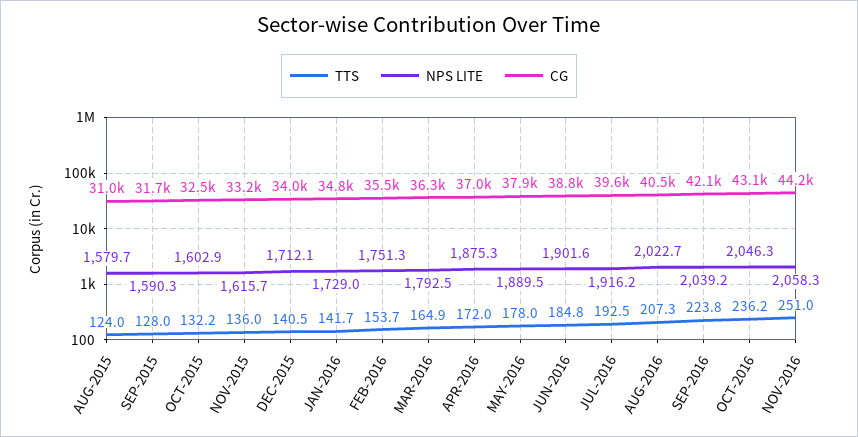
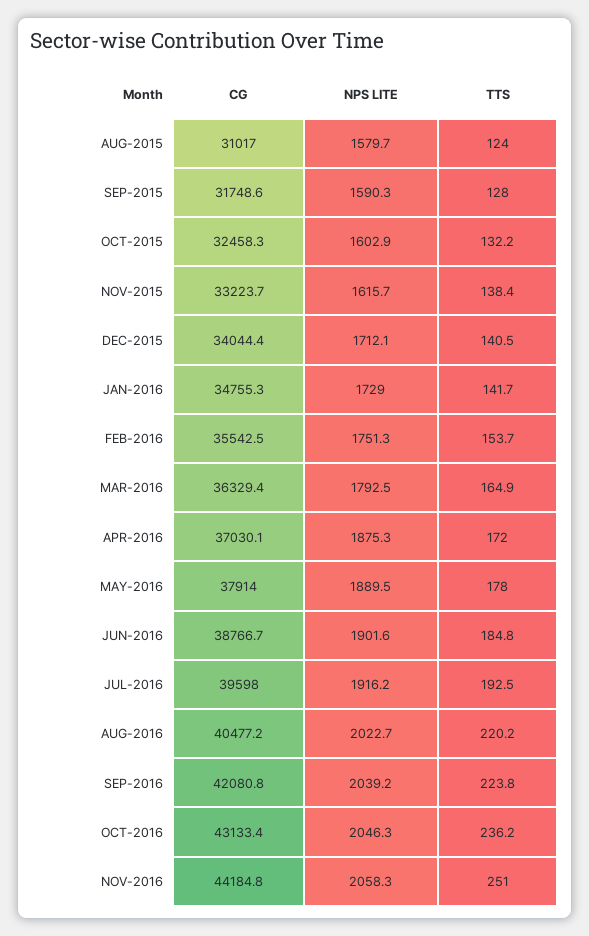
  {
    "TTS": {
      "AUG-2015": 124,
      "SEP-2015": 128,
      "OCT-2015": 132.2,
-     "NOV-2015": 136,
+     "NOV-2015": 138.4,
      "DEC-2015": 140.5,
      "JAN-2016": 141.7,
      "FEB-2016": 153.7,
      "MAR-2016": 164.9,
      "APR-2016": 172,
      "MAY-2016": 178,
      "JUN-2016": 184.8,
      "JUL-2016": 192.5,
-     "AUG-2016": 207.3,
+     "AUG-2016": 220.2,
      "SEP-2016": 223.8,
      "OCT-2016": 236.2,
      "NOV-2016": 251
    },
    "NPS LITE": {
      "AUG-2015": 1579.7,
      "SEP-2015": 1590.3,
      "OCT-2015": 1602.9,
      "NOV-2015": 1615.7,
      "DEC-2015": 1712.1,
      "JAN-2016": 1729,
      "FEB-2016": 1751.3,
      "MAR-2016": 1792.5,
      "APR-2016": 1875.3,
      "MAY-2016": 1889.5,
      "JUN-2016": 1901.6,
      "JUL-2016": 1916.2,
      "AUG-2016": 2022.7,
      "SEP-2016": 2039.2,
      "OCT-2016": 2046.3,
      "NOV-2016": 2058.3
    },
    "CG": {
      "AUG-2015": 31017,
      "SEP-2015": 31748.6,
      "OCT-2015": 32458.3,
      "NOV-2015": 33223.7,
      "DEC-2015": 34044.4,
      "JAN-2016": 34755.3,
      "FEB-2016": 35542.5,
      "MAR-2016": 36329.4,
      "APR-2016": 37030.1,
      "MAY-2016": 37914,
      "JUN-2016": 38766.7,
      "JUL-2016": 39598,
      "AUG-2016": 40477.2,
      "SEP-2016": 42080.8,
      "OCT-2016": 43133.4,
      "NOV-2016": 44184.8
    }
  }

